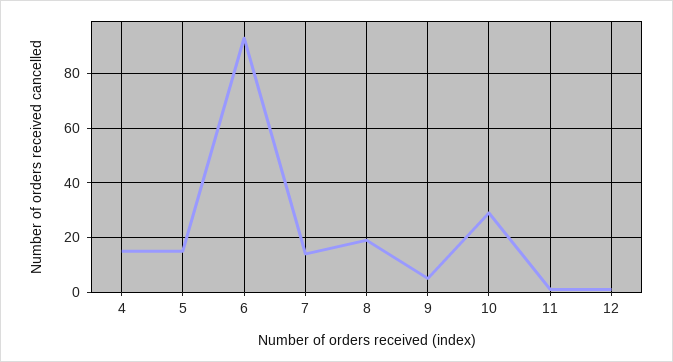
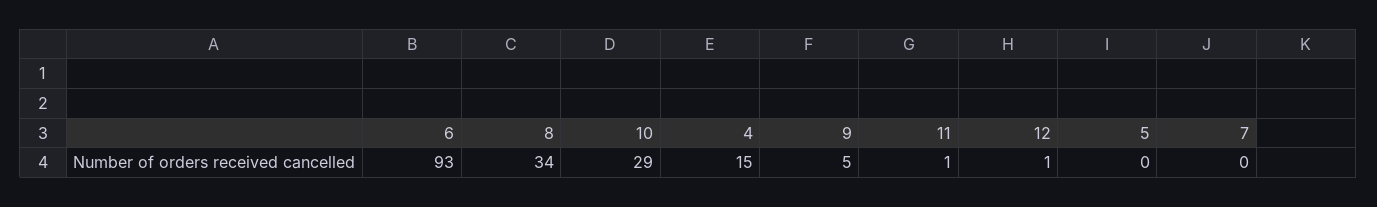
  {
    "4": 15,
-   "5": 15,
+   "5": 0,
    "6": 93,
-   "7": 15,
+   "7": 0,
-   "8": 20,
+   "8": 34,
    "9": 5,
    "10": 29,
    "11": 1,
    "12": 1
  }

